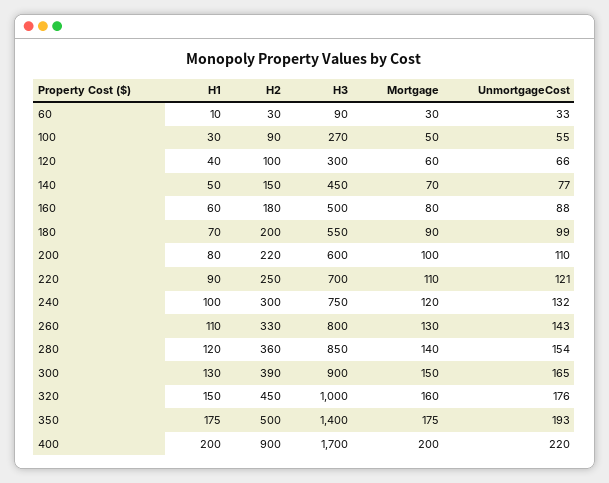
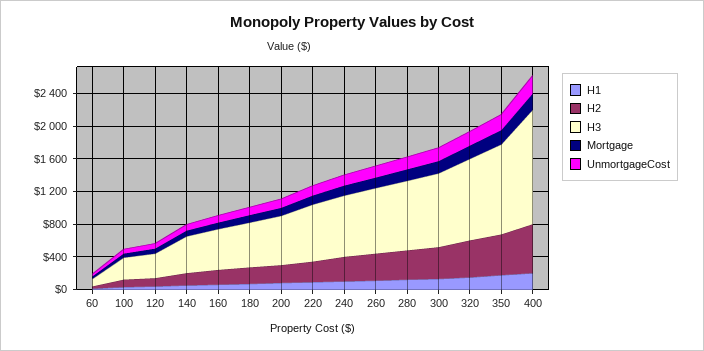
  {
    "H1": {
      "60": 10,
      "100": 30,
      "120": 40,
      "140": 50,
      "160": 60,
      "180": 70,
      "200": 80,
      "220": 90,
      "240": 100,
      "260": 110,
      "280": 120,
      "300": 130,
      "320": 150,
      "350": 175,
      "400": 200
    },
    "H2": {
      "60": 30,
      "100": 90,
      "120": 100,
      "140": 150,
      "160": 180,
      "180": 200,
      "200": 220,
      "220": 250,
      "240": 300,
      "260": 330,
      "280": 360,
      "300": 390,
      "320": 450,
      "350": 500,
-     "400": 900
+     "400": 600
    },
    "H3": {
      "60": 90,
      "100": 270,
      "120": 300,
      "140": 450,
      "160": 500,
      "180": 550,
      "200": 600,
      "220": 700,
      "240": 750,
      "260": 800,
      "280": 850,
      "300": 900,
      "320": 1000,
-     "350": 1400,
+     "350": 1100,
-     "400": 1700
+     "400": 1400
    },
    "Mortgage": {
      "60": 30,
      "100": 50,
      "120": 60,
      "140": 70,
      "160": 80,
      "180": 90,
      "200": 100,
      "220": 110,
      "240": 120,
      "260": 130,
      "280": 140,
      "300": 150,
      "320": 160,
      "350": 175,
      "400": 200
    },
    "UnmortgageCost": {
      "60": 33,
      "100": 55,
      "120": 66,
      "140": 77,
      "160": 88,
      "180": 99,
      "200": 110,
      "220": 121,
      "240": 132,
      "260": 143,
      "280": 154,
      "300": 165,
      "320": 176,
      "350": 193,
      "400": 220
    }
  }

